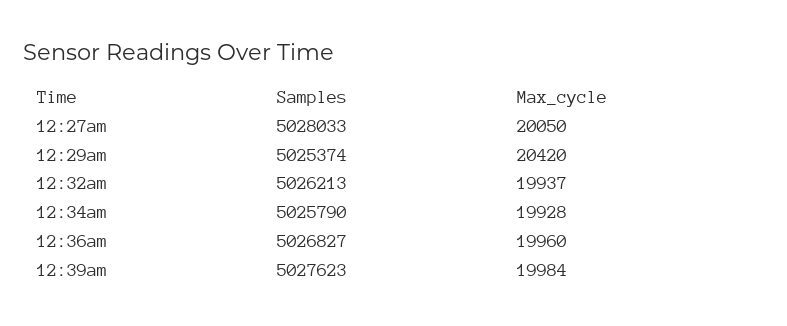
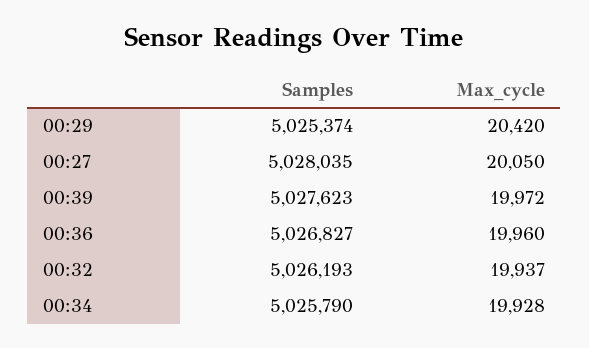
  {
    "Samples": {
-     "12:27am": 5028033,
+     "12:27am": 5028035,
      "12:29am": 5025374,
-     "12:32am": 5026213,
+     "12:32am": 5026193,
      "12:34am": 5025790,
      "12:36am": 5026827,
      "12:39am": 5027623
    },
    "Max_cycle": {
      "12:27am": 20050,
      "12:29am": 20420,
      "12:32am": 19937,
      "12:34am": 19928,
      "12:36am": 19960,
-     "12:39am": 19984
+     "12:39am": 19972
    }
  }

